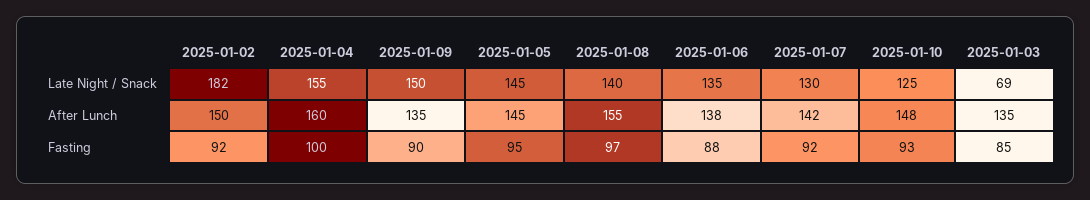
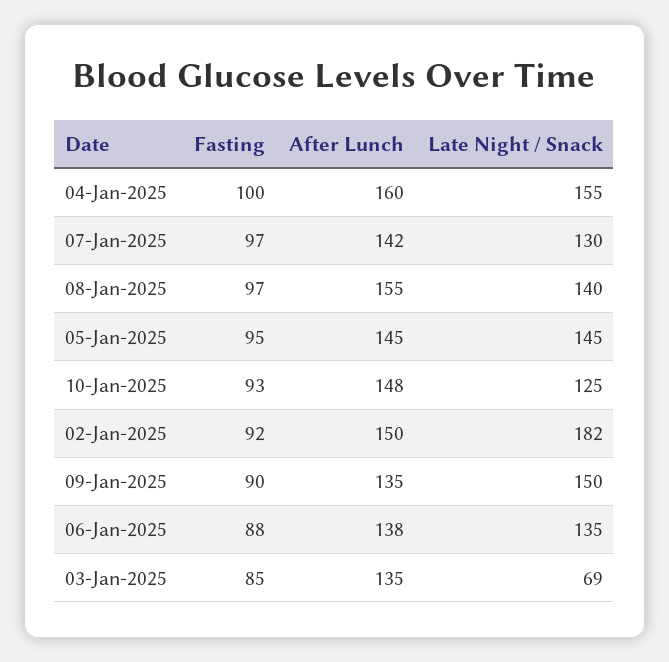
  {
    "2025-01-02": {
      "Late Night / Snack": 182,
      "After Lunch": 150,
      "Fasting": 92
    },
    "2025-01-04": {
      "Late Night / Snack": 155,
      "After Lunch": 160,
      "Fasting": 100
    },
    "2025-01-09": {
      "Late Night / Snack": 150,
      "After Lunch": 135,
      "Fasting": 90
    },
    "2025-01-05": {
      "Late Night / Snack": 145,
      "After Lunch": 145,
      "Fasting": 95
    },
    "2025-01-08": {
      "Late Night / Snack": 140,
      "After Lunch": 155,
      "Fasting": 97
    },
    "2025-01-06": {
      "Late Night / Snack": 135,
      "After Lunch": 138,
      "Fasting": 88
    },
    "2025-01-07": {
      "Late Night / Snack": 130,
      "After Lunch": 142,
-     "Fasting": 92
+     "Fasting": 97
    },
    "2025-01-10": {
      "Late Night / Snack": 125,
      "After Lunch": 148,
      "Fasting": 93
    },
    "2025-01-03": {
      "Late Night / Snack": 69,
      "After Lunch": 135,
      "Fasting": 85
    }
  }

